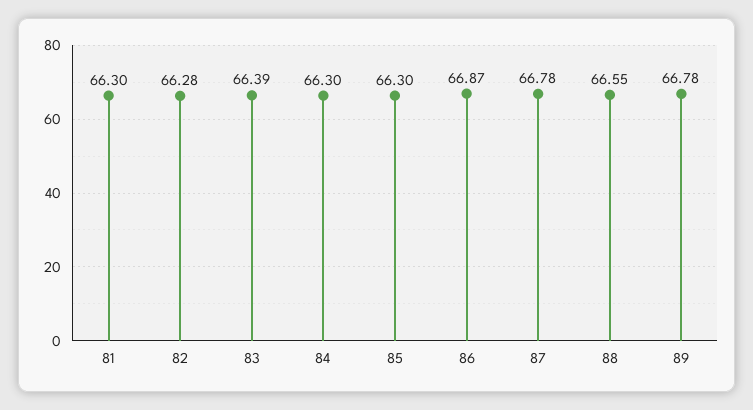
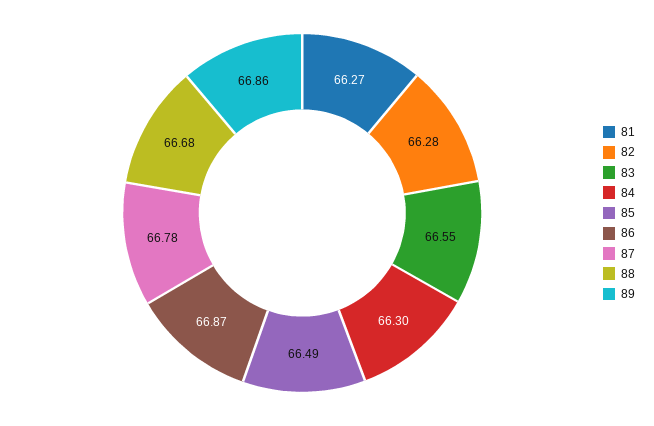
  {
-   "81": 66.3,
+   "81": 66.27,
    "82": 66.28,
-   "83": 66.39,
+   "83": 66.55,
    "84": 66.3,
-   "85": 66.3,
+   "85": 66.49,
    "86": 66.87,
    "87": 66.78,
-   "88": 66.55,
+   "88": 66.68,
-   "89": 66.78
+   "89": 66.86
  }

